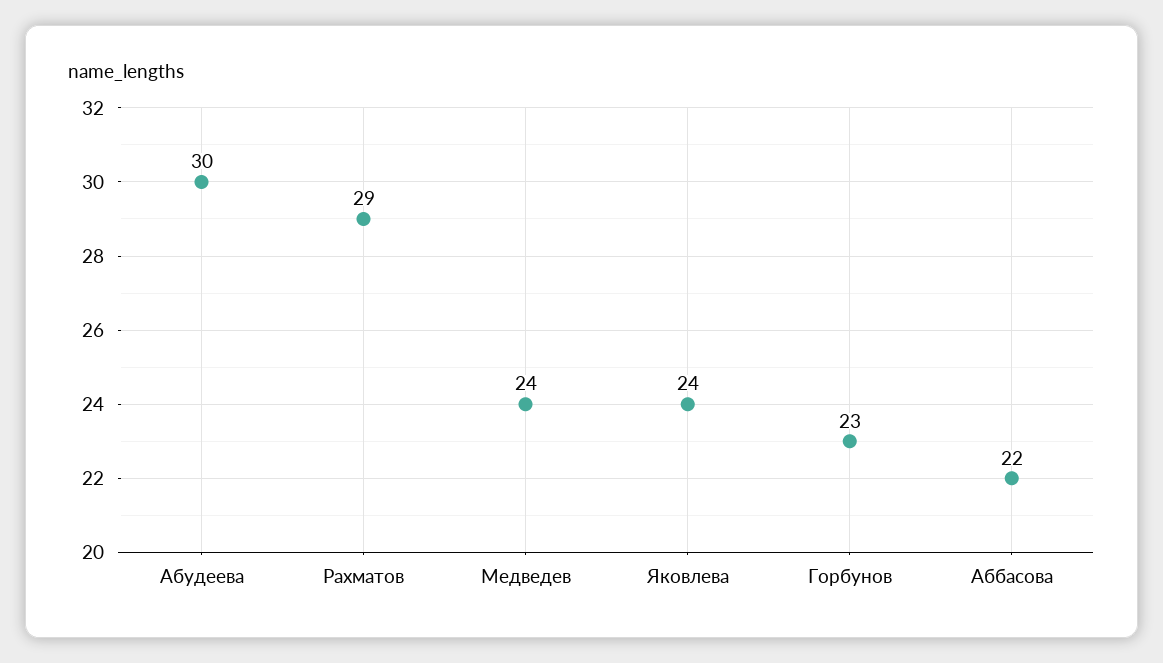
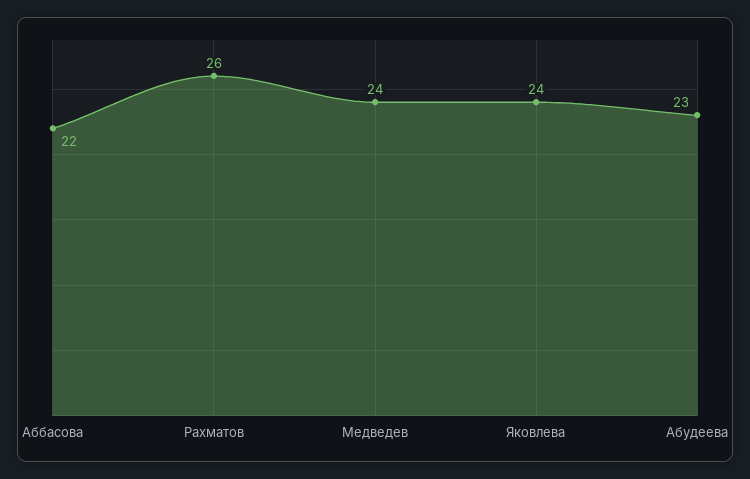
  {
-   "Абудеева": 30,
+   "Абудеева": 23,
-   "Рахматов": 29,
+   "Рахматов": 26,
    "Медведев": 24,
    "Яковлева": 24,
-   "Горбунов": 23,
    "Аббасова": 22
  }

